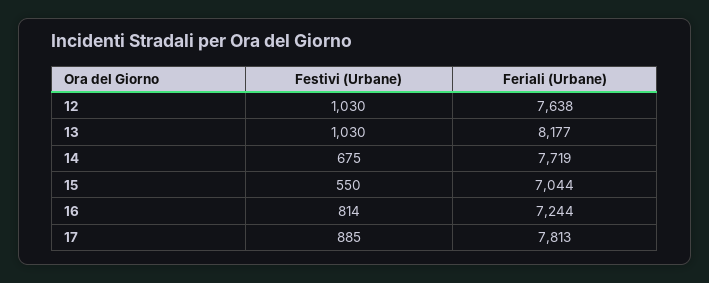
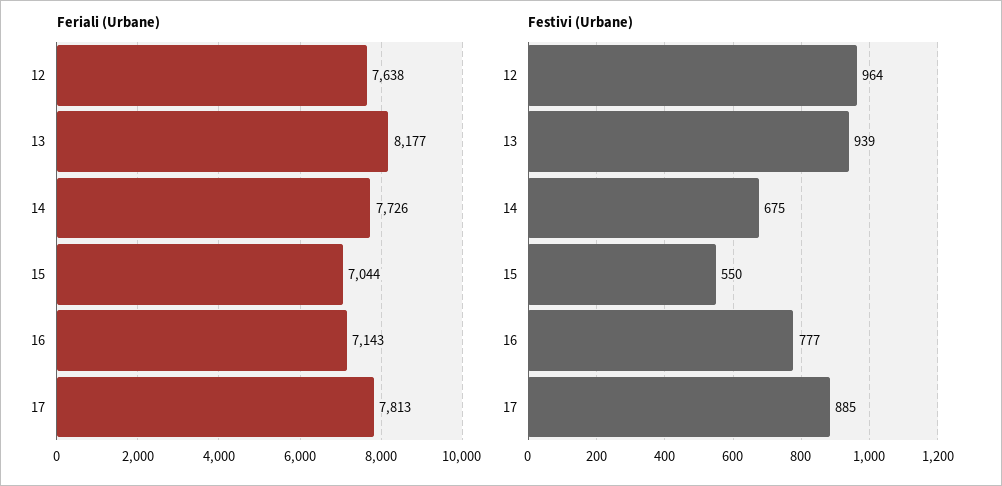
  {
    "Festivi (Urbane)": {
-     "12": 1030,
+     "12": 964,
-     "13": 1030,
+     "13": 939,
      "14": 675,
      "15": 550,
-     "16": 814,
+     "16": 777,
      "17": 885
    },
    "Feriali (Urbane)": {
      "12": 7638,
      "13": 8177,
-     "14": 7719,
+     "14": 7726,
      "15": 7044,
-     "16": 7244,
+     "16": 7143,
      "17": 7813
    }
  }

